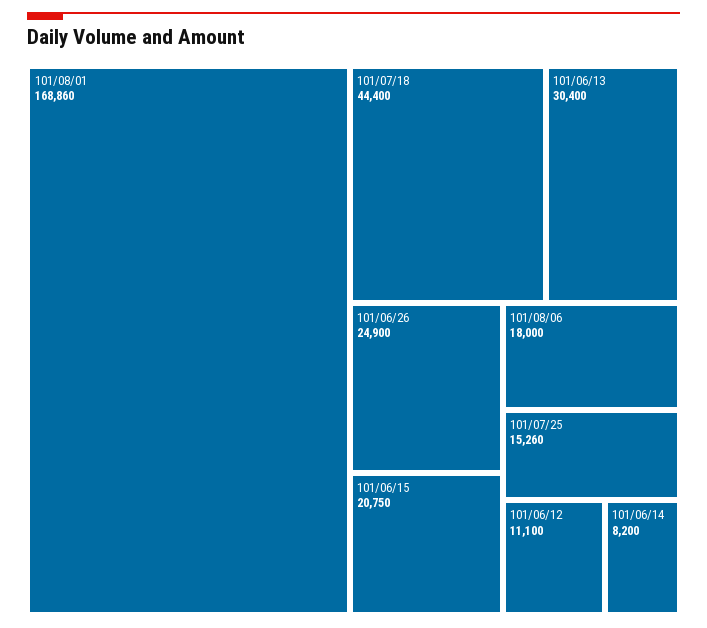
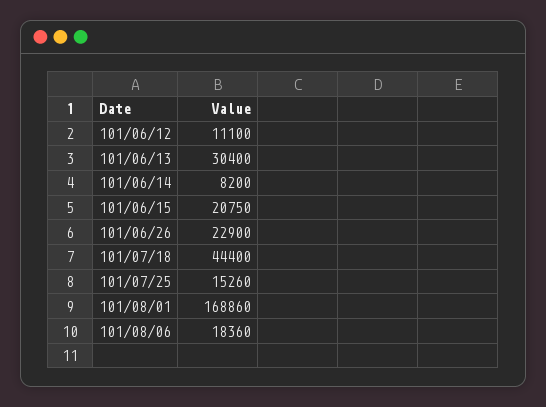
  {
    "101/08/01": 168860,
    "101/07/18": 44400,
    "101/06/13": 30400,
-   "101/06/26": 24900,
+   "101/06/26": 22900,
    "101/06/15": 20750,
-   "101/08/06": 18000,
+   "101/08/06": 18360,
    "101/07/25": 15260,
    "101/06/12": 11100,
    "101/06/14": 8200
  }

